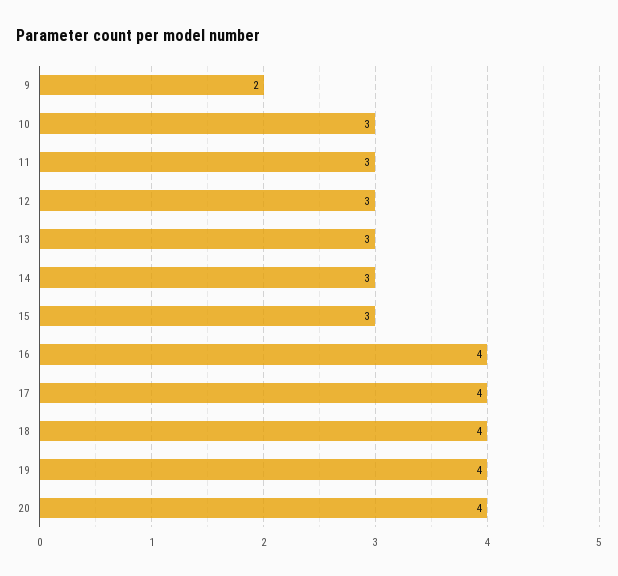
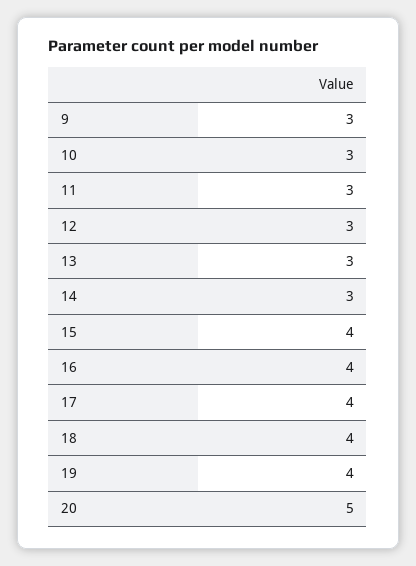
  {
-   "9": 2,
+   "9": 3,
    "10": 3,
    "11": 3,
    "12": 3,
    "13": 3,
    "14": 3,
-   "15": 3,
+   "15": 4,
    "16": 4,
    "17": 4,
    "18": 4,
    "19": 4,
-   "20": 4
+   "20": 5
  }

